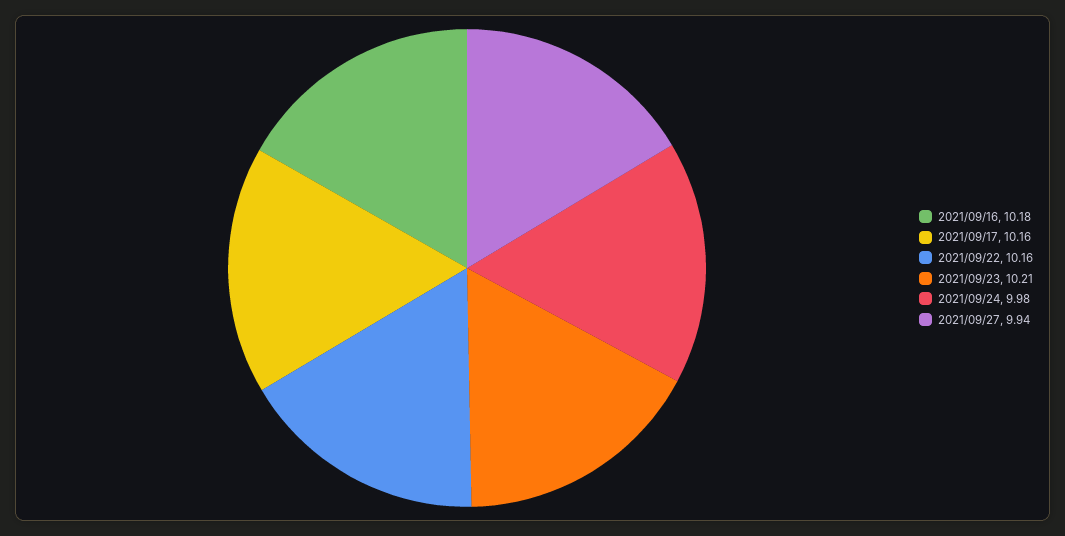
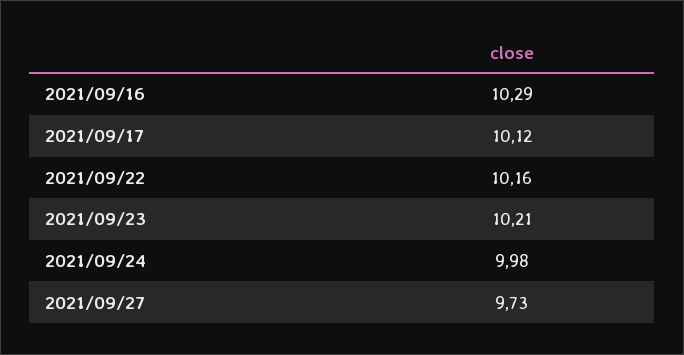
  {
-   "2021/09/16": 10.18,
+   "2021/09/16": 10.29,
-   "2021/09/17": 10.16,
+   "2021/09/17": 10.12,
    "2021/09/22": 10.16,
    "2021/09/23": 10.21,
    "2021/09/24": 9.98,
-   "2021/09/27": 9.94
+   "2021/09/27": 9.73
  }

